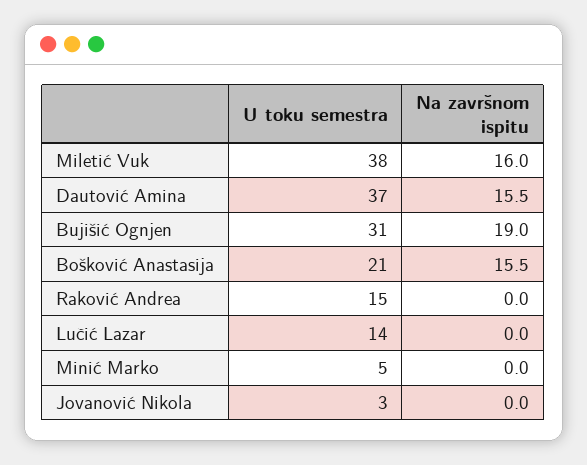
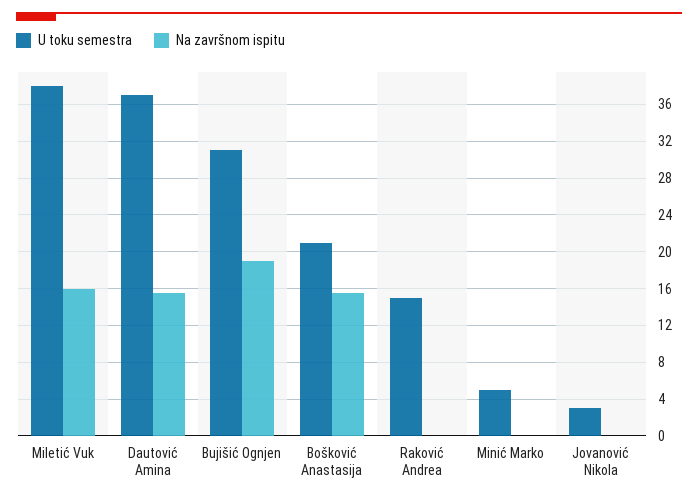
  {
    "U toku semestra": {
      "Miletić Vuk": 38,
      "Dautović Amina": 37,
      "Bujišić Ognjen": 31,
      "Bošković Anastasija": 21,
      "Raković Andrea": 15,
-     "Lučić Lazar": 14,
      "Minić Marko": 5,
      "Jovanović Nikola": 3
    },
    "Na završnom ispitu": {
      "Miletić Vuk": 16,
      "Dautović Amina": 15.5,
      "Bujišić Ognjen": 19,
      "Bošković Anastasija": 15.5,
      "Raković Andrea": 0,
-     "Lučić Lazar": 0,
      "Minić Marko": 0,
      "Jovanović Nikola": 0
    }
  }

